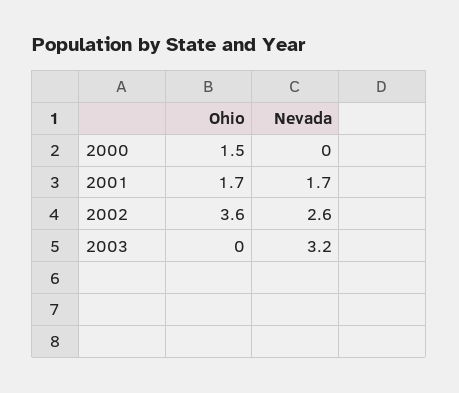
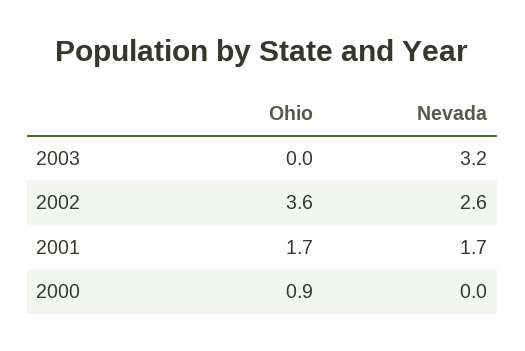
  {
    "Ohio": {
-     "2000": 1.5,
+     "2000": 0.9,
      "2001": 1.7,
      "2002": 3.6,
      "2003": 0
    },
    "Nevada": {
      "2000": 0,
      "2001": 1.7,
      "2002": 2.6,
      "2003": 3.2
    }
  }

